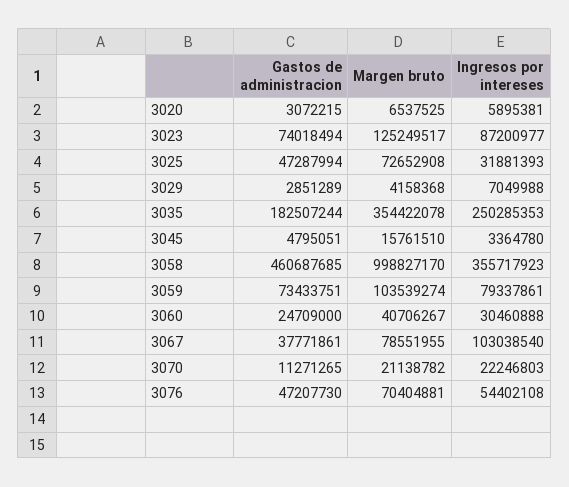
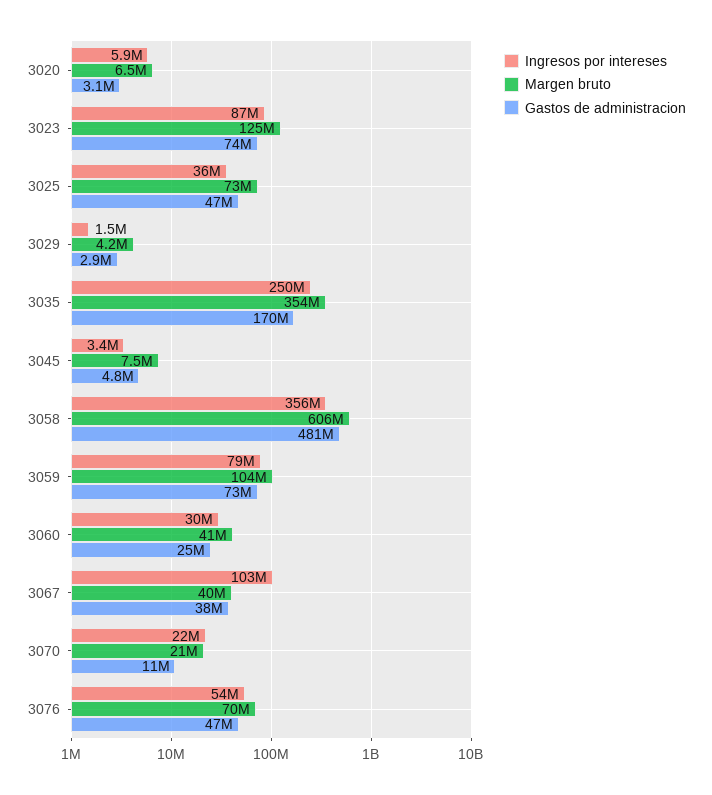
  {
    "Gastos de administracion": {
      "3020": 3072215,
      "3023": 74018494,
      "3025": 47287994,
      "3029": 2851289,
-     "3035": 182507244,
+     "3035": 170000000,
      "3045": 4795051,
-     "3058": 460687685,
+     "3058": 481000000,
      "3059": 73433751,
      "3060": 24709000,
      "3067": 37771861,
      "3070": 11271265,
      "3076": 47207730
    },
    "Margen bruto": {
      "3020": 6537525,
      "3023": 125249517,
      "3025": 72652908,
      "3029": 4158368,
      "3035": 354422078,
-     "3045": 15761510,
+     "3045": 7500000,
-     "3058": 998827170,
+     "3058": 606000000,
      "3059": 103539274,
      "3060": 40706267,
-     "3067": 78551955,
+     "3067": 40000000,
      "3070": 21138782,
      "3076": 70404881
    },
    "Ingresos por intereses": {
      "3020": 5895381,
      "3023": 87200977,
-     "3025": 31881393,
+     "3025": 36000000,
-     "3029": 7049988,
+     "3029": 1500000,
      "3035": 250285353,
      "3045": 3364780,
      "3058": 355717923,
      "3059": 79337861,
      "3060": 30460888,
      "3067": 103038540,
      "3070": 22246803,
      "3076": 54402108
    }
  }

